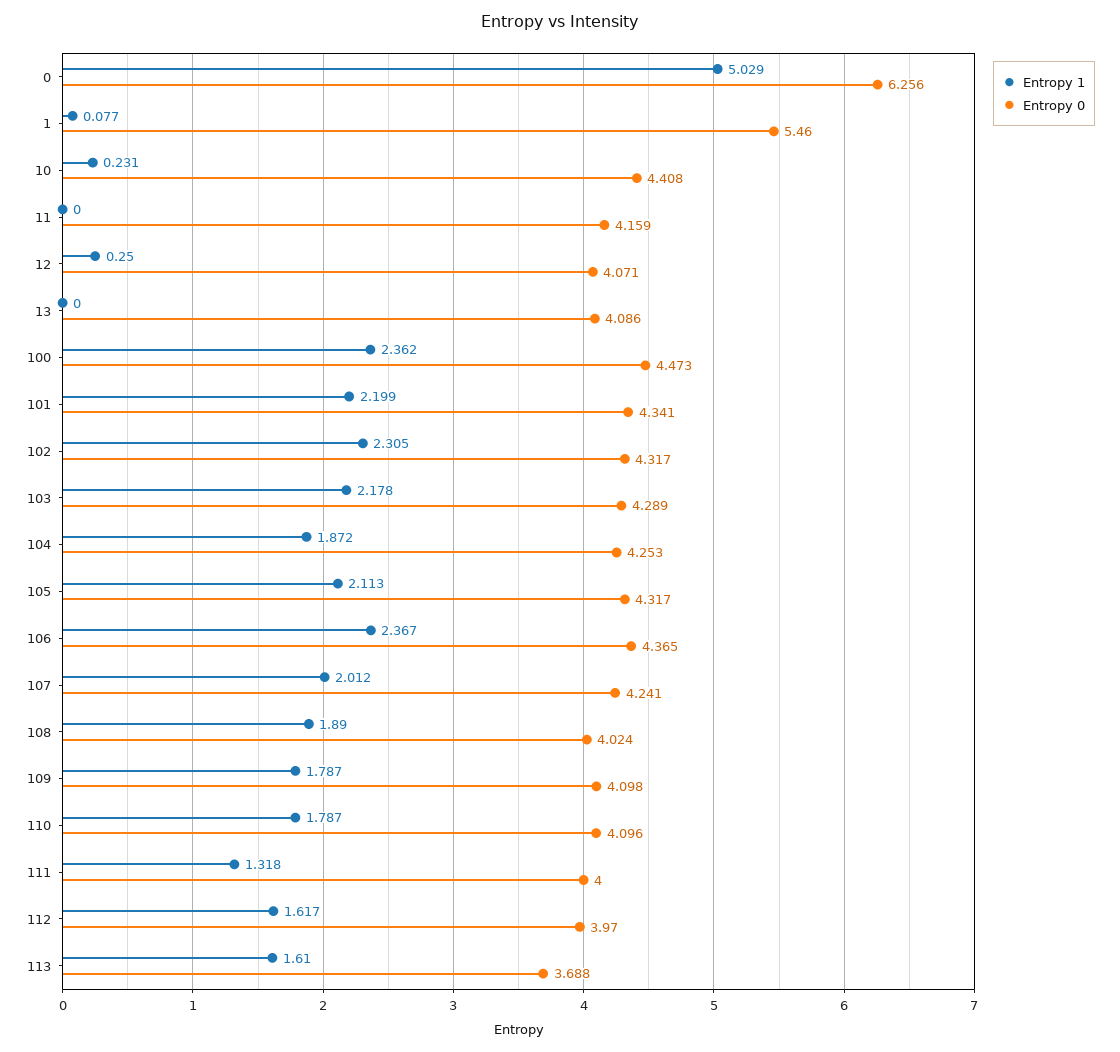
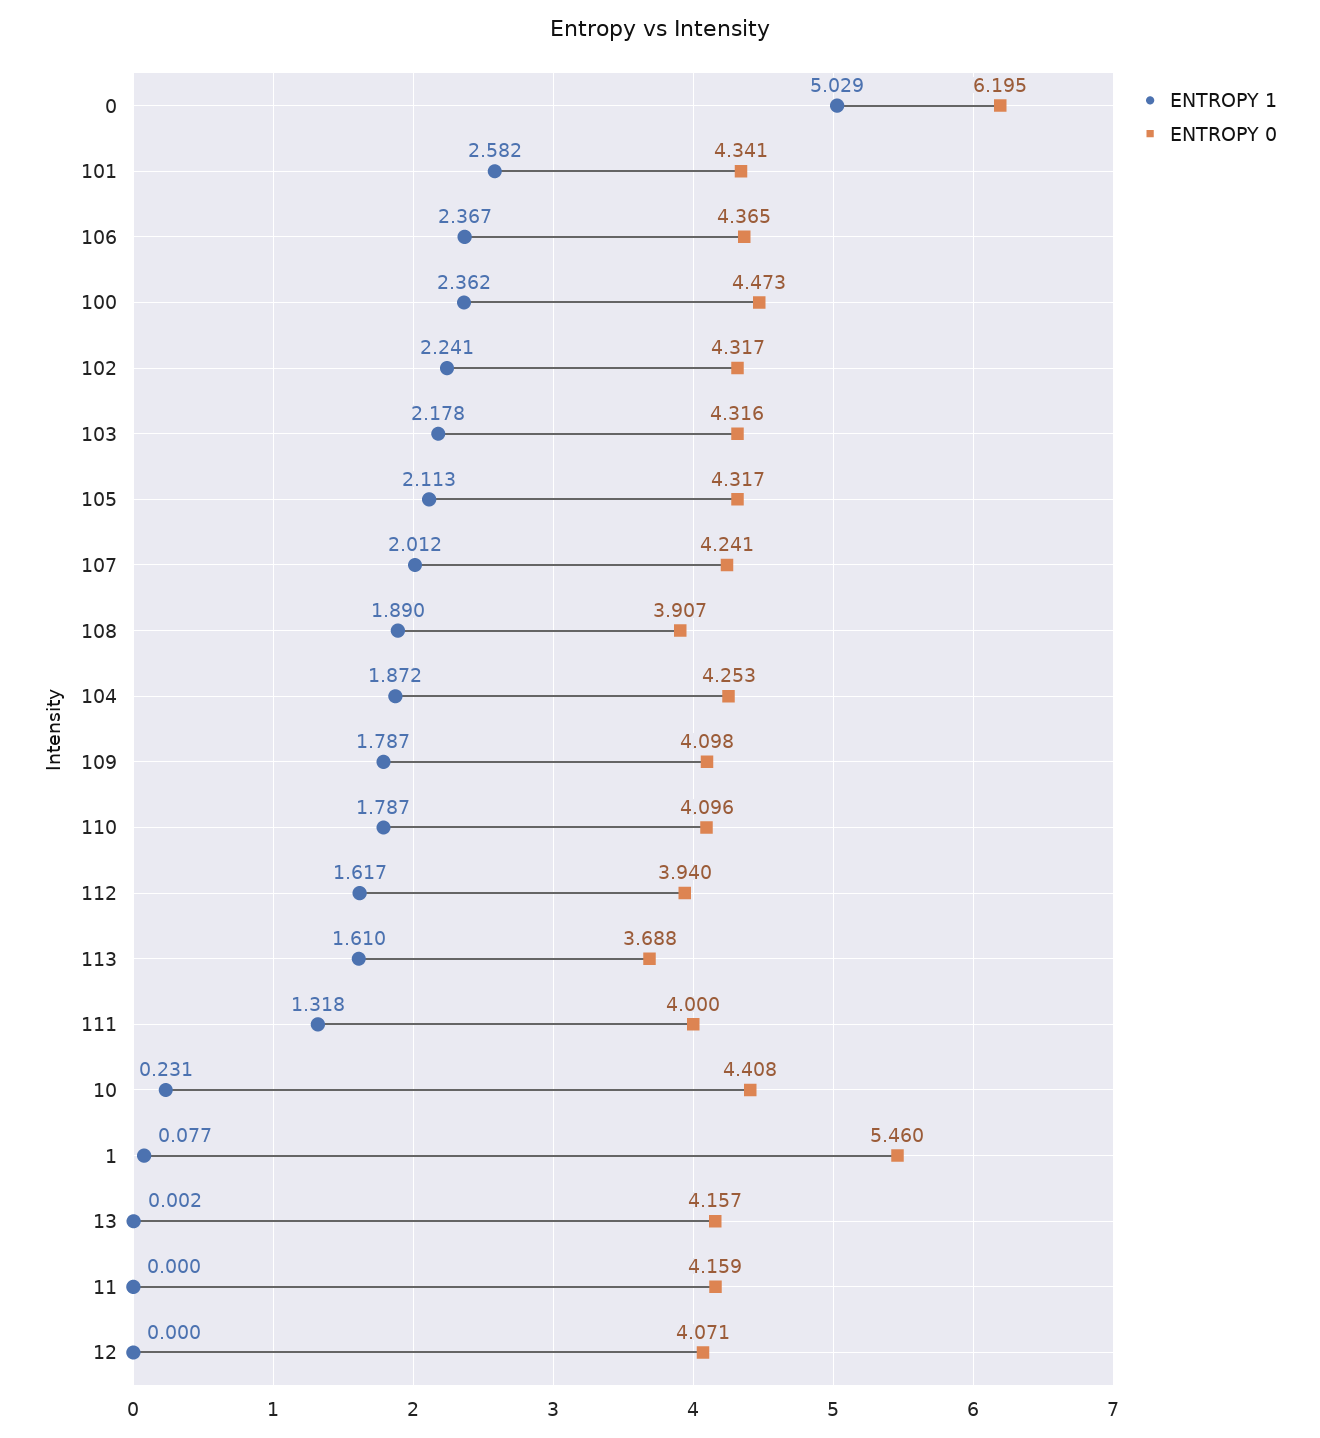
  {
    "Entropy 1": {
      "0": 5.029,
      "1": 0.077,
      "10": 0.231,
      "11": 0,
-     "12": 0.25,
+     "12": 0,
-     "13": 0,
+     "13": 0.002,
      "100": 2.362,
-     "101": 2.199,
+     "101": 2.582,
-     "102": 2.305,
+     "102": 2.241,
      "103": 2.178,
      "104": 1.872,
      "105": 2.113,
      "106": 2.367,
      "107": 2.012,
      "108": 1.89,
      "109": 1.787,
      "110": 1.787,
      "111": 1.318,
      "112": 1.617,
      "113": 1.61
    },
    "Entropy 0": {
-     "0": 6.256,
+     "0": 6.195,
      "1": 5.46,
      "10": 4.408,
      "11": 4.159,
      "12": 4.071,
-     "13": 4.086,
+     "13": 4.157,
      "100": 4.473,
      "101": 4.341,
      "102": 4.317,
-     "103": 4.289,
+     "103": 4.316,
      "104": 4.253,
      "105": 4.317,
      "106": 4.365,
      "107": 4.241,
-     "108": 4.024,
+     "108": 3.907,
      "109": 4.098,
      "110": 4.096,
      "111": 4,
-     "112": 3.97,
+     "112": 3.94,
      "113": 3.688
    }
  }

